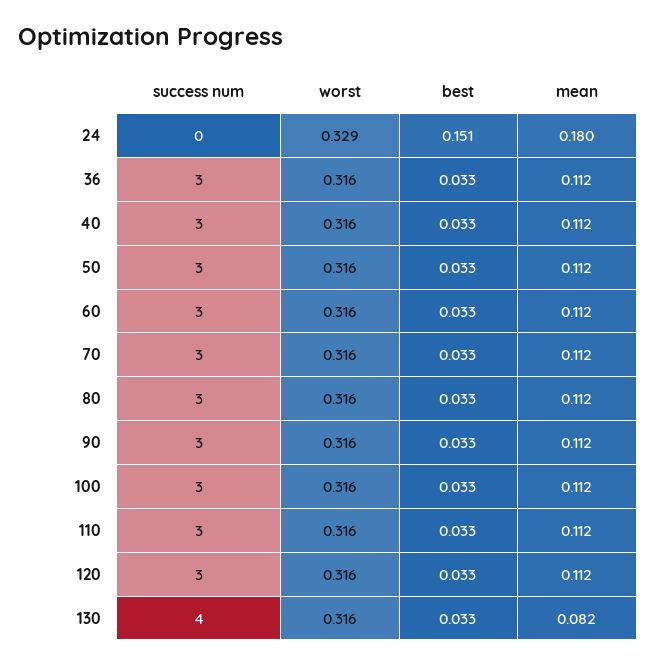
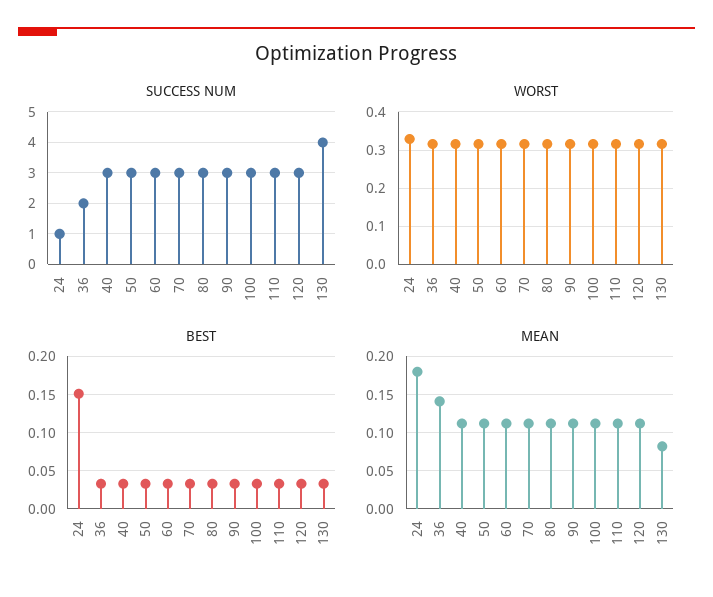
  {
    "success num": {
-     "24": 0,
+     "24": 1,
-     "36": 3,
+     "36": 2,
      "40": 3,
      "50": 3,
      "60": 3,
      "70": 3,
      "80": 3,
      "90": 3,
      "100": 3,
      "110": 3,
      "120": 3,
      "130": 4
    },
    "worst": {
      "24": 0.329,
      "36": 0.316,
      "40": 0.316,
      "50": 0.316,
      "60": 0.316,
      "70": 0.316,
      "80": 0.316,
      "90": 0.316,
      "100": 0.316,
      "110": 0.316,
      "120": 0.316,
      "130": 0.316
    },
    "best": {
      "24": 0.151,
      "36": 0.033,
      "40": 0.033,
      "50": 0.033,
      "60": 0.033,
      "70": 0.033,
      "80": 0.033,
      "90": 0.033,
      "100": 0.033,
      "110": 0.033,
      "120": 0.033,
      "130": 0.033
    },
    "mean": {
      "24": 0.18,
-     "36": 0.112,
+     "36": 0.14,
      "40": 0.112,
      "50": 0.112,
      "60": 0.112,
      "70": 0.112,
      "80": 0.112,
      "90": 0.112,
      "100": 0.112,
      "110": 0.112,
      "120": 0.112,
      "130": 0.082
    }
  }

